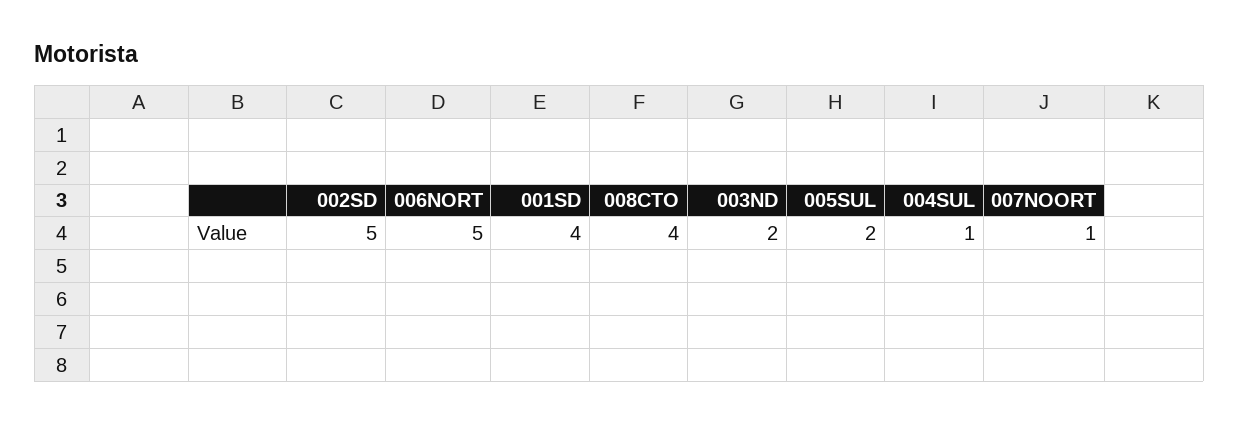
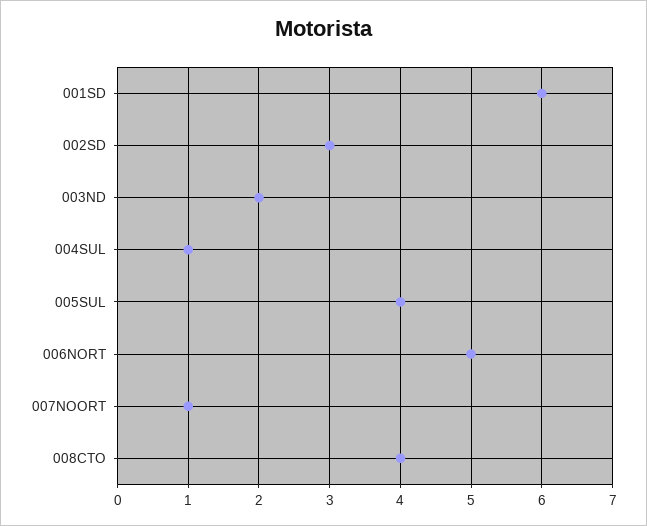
  {
-   "002SD": 5,
+   "002SD": 3,
    "006NORT": 5,
-   "001SD": 4,
+   "001SD": 6,
    "008CTO": 4,
    "003ND": 2,
-   "005SUL": 2,
+   "005SUL": 4,
    "004SUL": 1,
    "007NOORT": 1
  }

